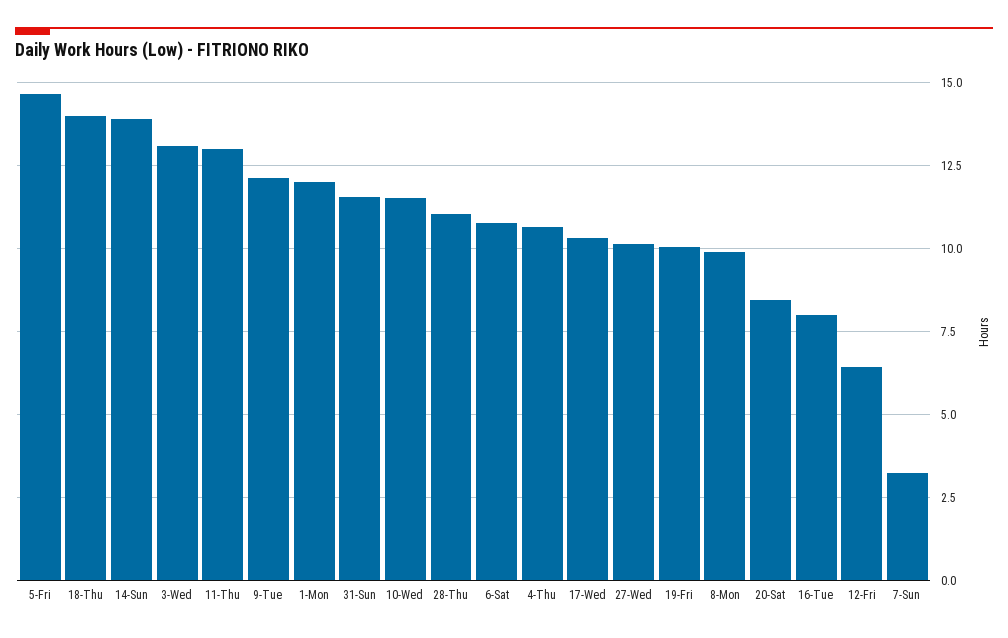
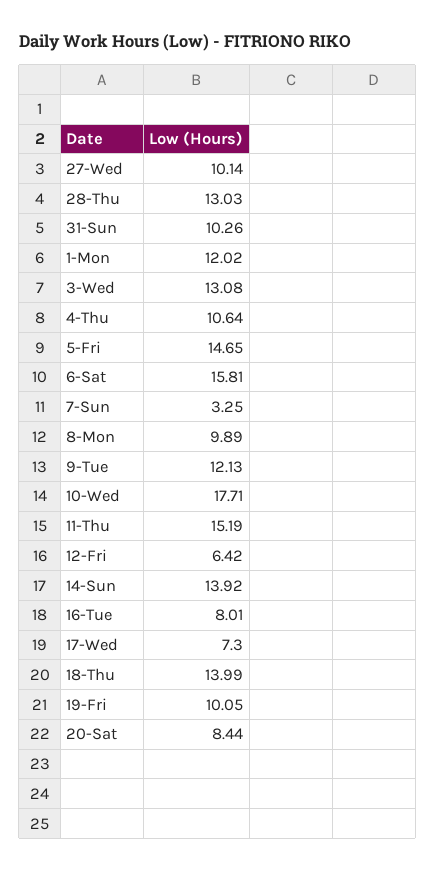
  {
    "5-Fri": 14.65,
    "18-Thu": 13.99,
    "14-Sun": 13.92,
    "3-Wed": 13.08,
-   "11-Thu": 13,
+   "11-Thu": 15.19,
    "9-Tue": 12.13,
    "1-Mon": 12.02,
-   "31-Sun": 11.5,
+   "31-Sun": 10.26,
-   "10-Wed": 11.5,
+   "10-Wed": 17.71,
-   "28-Thu": 11,
+   "28-Thu": 13.03,
-   "6-Sat": 10.75,
+   "6-Sat": 15.81,
    "4-Thu": 10.64,
-   "17-Wed": 10.25,
+   "17-Wed": 7.3,
    "27-Wed": 10.14,
    "19-Fri": 10.05,
    "8-Mon": 9.89,
    "20-Sat": 8.44,
    "16-Tue": 8.01,
    "12-Fri": 6.42,
    "7-Sun": 3.25
  }

